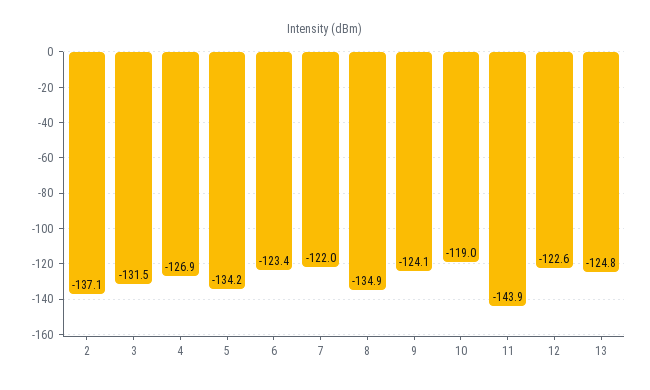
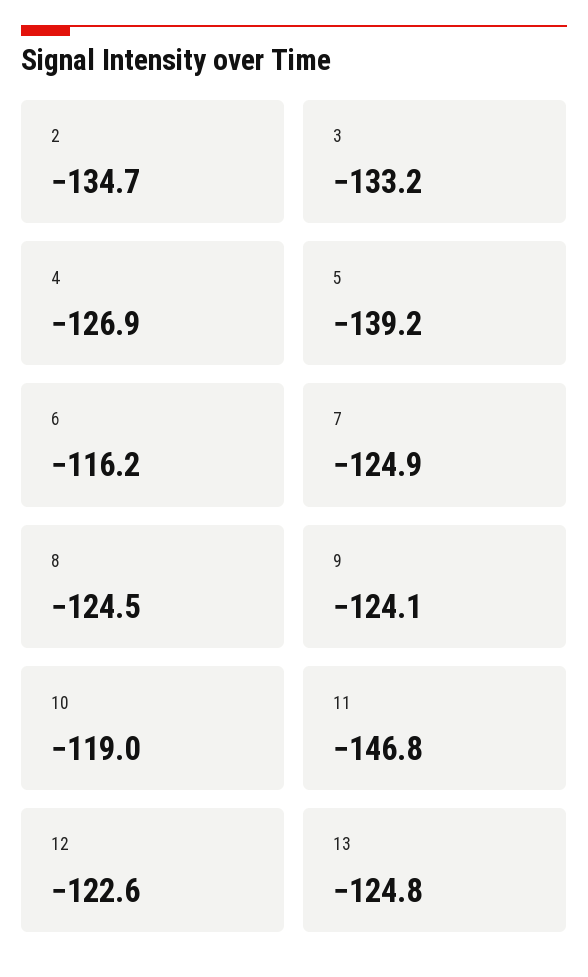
  {
-   "2": -137.1,
+   "2": -134.7,
-   "3": -131.5,
+   "3": -133.2,
    "4": -126.9,
-   "5": -134.2,
+   "5": -139.2,
-   "6": -123.4,
+   "6": -116.2,
-   "7": -122,
+   "7": -124.9,
-   "8": -134.9,
+   "8": -124.5,
    "9": -124.1,
    "10": -119,
-   "11": -143.9,
+   "11": -146.8,
    "12": -122.6,
    "13": -124.8
  }

